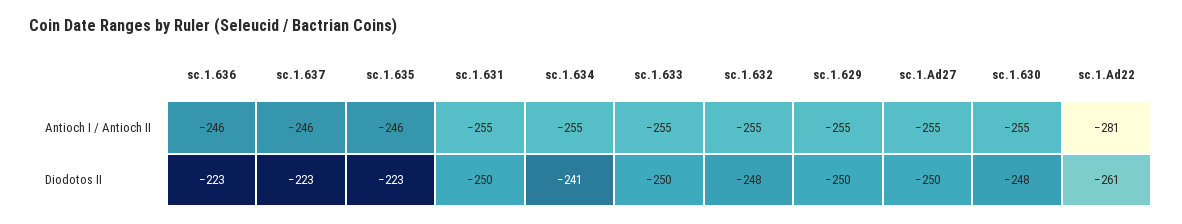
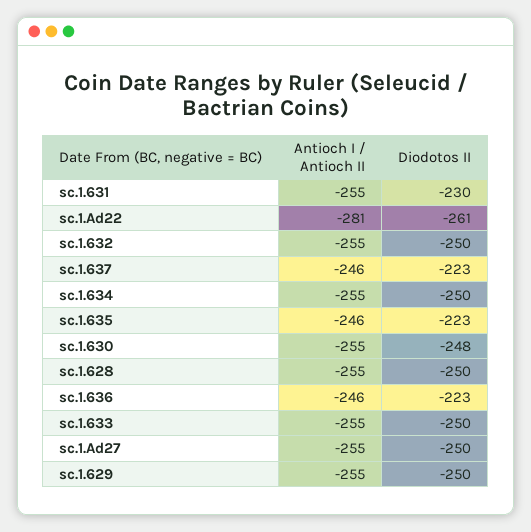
  {
    "sc.1.636": {
      "Antioch I / Antioch II": -246,
      "Diodotos II": -223
    },
    "sc.1.637": {
      "Antioch I / Antioch II": -246,
      "Diodotos II": -223
    },
    "sc.1.635": {
      "Antioch I / Antioch II": -246,
      "Diodotos II": -223
    },
    "sc.1.631": {
      "Antioch I / Antioch II": -255,
-     "Diodotos II": -250
+     "Diodotos II": -230
    },
    "sc.1.634": {
      "Antioch I / Antioch II": -255,
-     "Diodotos II": -241
+     "Diodotos II": -250
    },
    "sc.1.633": {
      "Antioch I / Antioch II": -255,
      "Diodotos II": -250
    },
    "sc.1.632": {
      "Antioch I / Antioch II": -255,
-     "Diodotos II": -248
+     "Diodotos II": -250
    },
    "sc.1.629": {
      "Antioch I / Antioch II": -255,
      "Diodotos II": -250
    },
    "sc.1.Ad27": {
      "Antioch I / Antioch II": -255,
      "Diodotos II": -250
    },
    "sc.1.630": {
      "Antioch I / Antioch II": -255,
      "Diodotos II": -248
    },
    "sc.1.Ad22": {
      "Antioch I / Antioch II": -281,
      "Diodotos II": -261
-   }
+   },
+   "sc.1.628": {
+     "Antioch I / Antioch II": -255,
+     "Diodotos II": -250
+   }
  }

